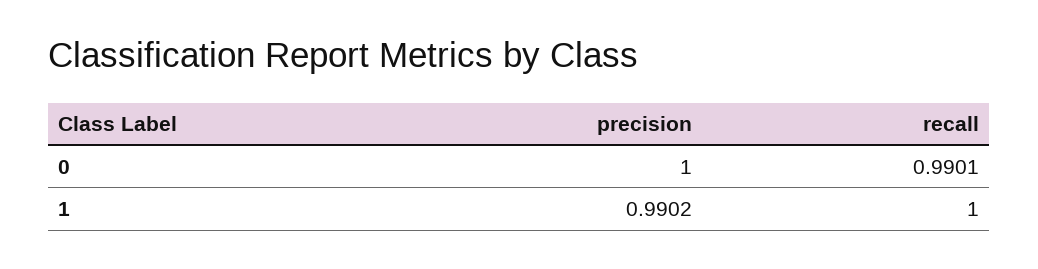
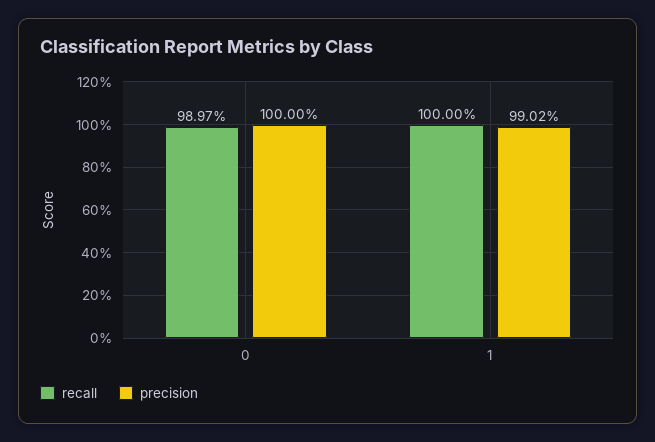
  {
    "precision": {
      "0": 1,
      "1": 0.9902
    },
    "recall": {
-     "0": 0.9901,
+     "0": 0.9897,
      "1": 1
    }
  }

